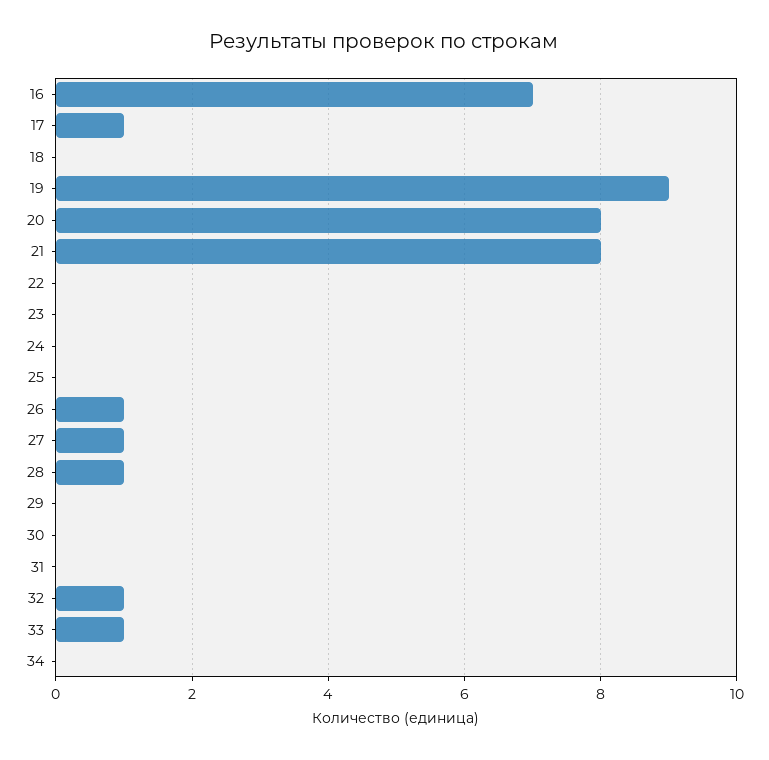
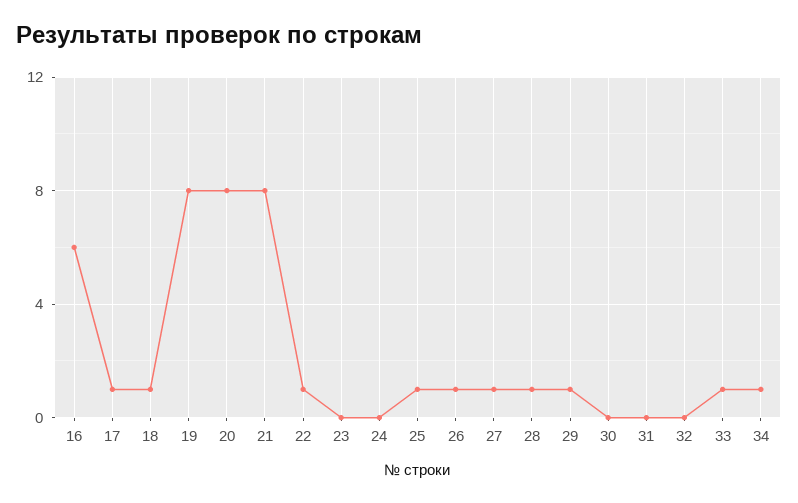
  {
-   "16": 7,
+   "16": 6,
    "17": 1,
-   "18": 0,
+   "18": 1,
-   "19": 9,
+   "19": 8,
    "20": 8,
    "21": 8,
-   "22": 0,
+   "22": 1,
    "23": 0,
    "24": 0,
-   "25": 0,
+   "25": 1,
    "26": 1,
    "27": 1,
    "28": 1,
-   "29": 0,
+   "29": 1,
    "30": 0,
    "31": 0,
-   "32": 1,
+   "32": 0,
    "33": 1,
-   "34": 0
+   "34": 1
  }

